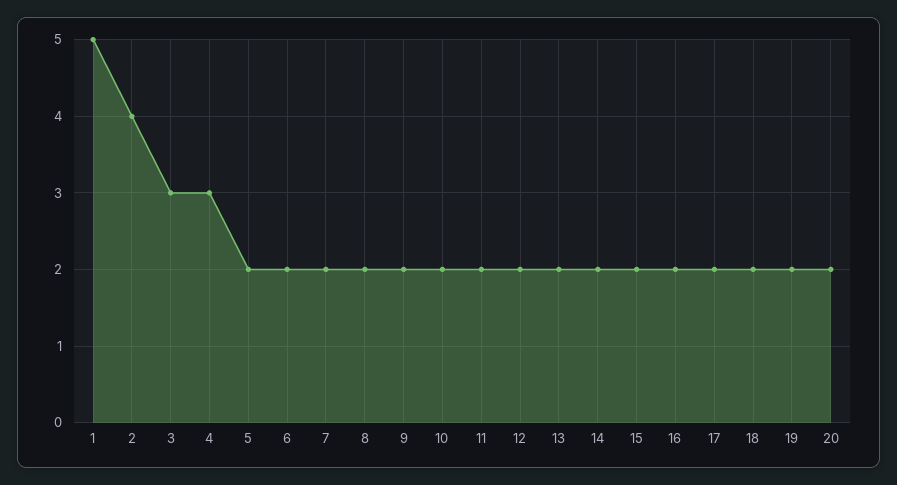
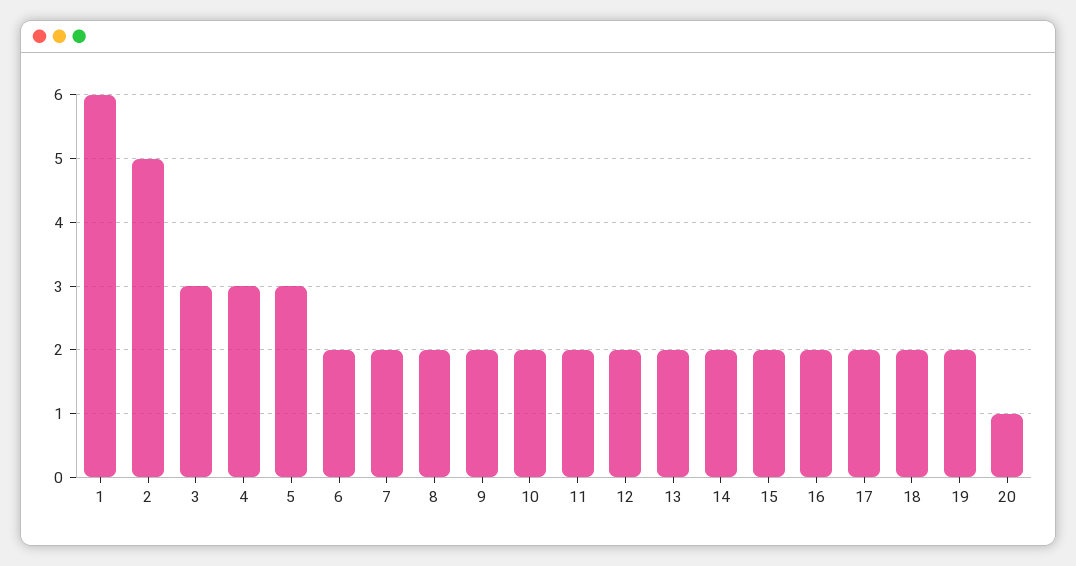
  {
-   "1": 5,
+   "1": 6,
-   "2": 4,
+   "2": 5,
    "3": 3,
    "4": 3,
-   "5": 2,
+   "5": 3,
    "6": 2,
    "7": 2,
    "8": 2,
    "9": 2,
    "10": 2,
    "11": 2,
    "12": 2,
    "13": 2,
    "14": 2,
    "15": 2,
    "16": 2,
    "17": 2,
    "18": 2,
    "19": 2,
-   "20": 2
+   "20": 1
  }

